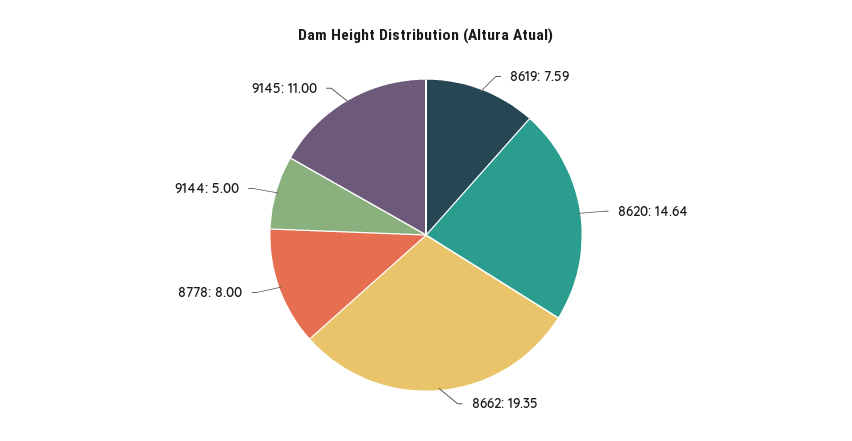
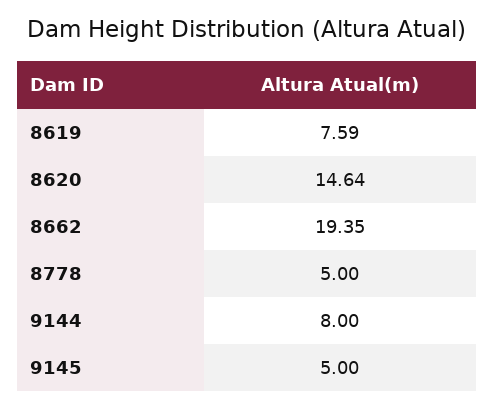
  {
    "8619": 7.59,
    "8620": 14.64,
    "8662": 19.35,
-   "8778": 8,
+   "8778": 5,
-   "9144": 5,
+   "9144": 8,
-   "9145": 11
+   "9145": 5
  }

